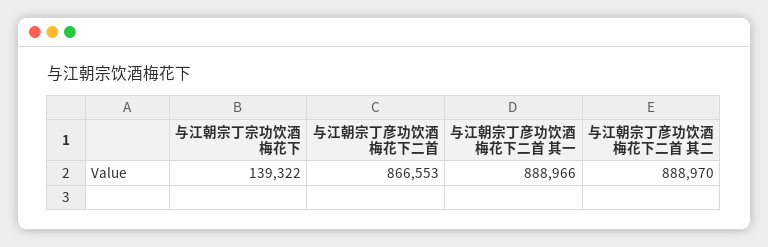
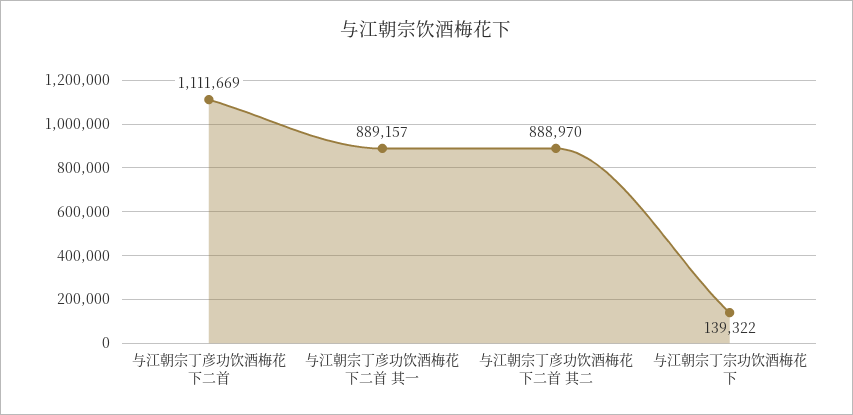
  {
    "与江朝宗丁宗功饮酒梅花下": 139322,
-   "与江朝宗丁彦功饮酒梅花下二首": 866553,
+   "与江朝宗丁彦功饮酒梅花下二首": 1111669,
-   "与江朝宗丁彦功饮酒梅花下二首 其一": 888966,
+   "与江朝宗丁彦功饮酒梅花下二首 其一": 889157,
    "与江朝宗丁彦功饮酒梅花下二首 其二": 888970
  }

